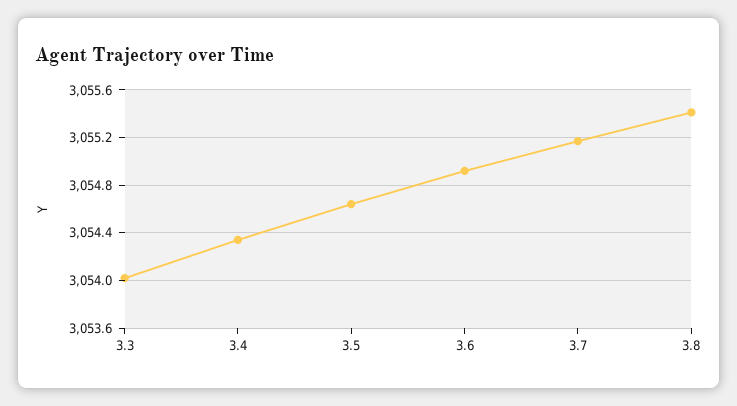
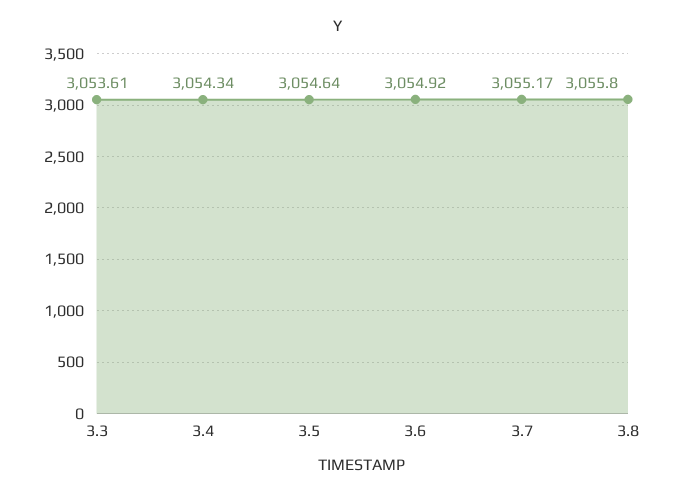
  {
-   "3.3": 3054,
+   "3.3": 3053.61,
    "3.4": 3054.34,
    "3.5": 3054.64,
    "3.6": 3054.92,
    "3.7": 3055.17,
-   "3.8": 3055.4
+   "3.8": 3055.8
  }

